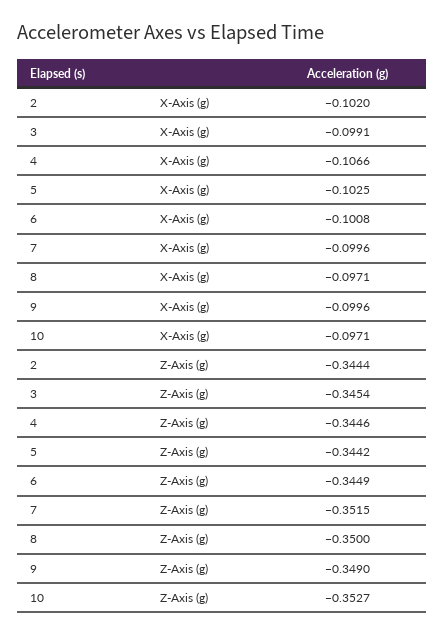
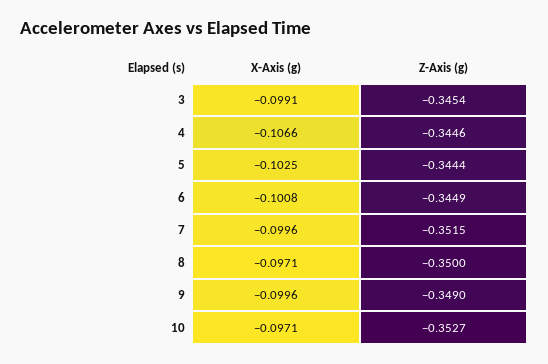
  {
-   "2": {
-     "X-Axis (g)": -0.102,
-     "Z-Axis (g)": -0.3444
-   },
    "3": {
      "X-Axis (g)": -0.0991,
      "Z-Axis (g)": -0.3454
    },
    "4": {
      "X-Axis (g)": -0.1066,
      "Z-Axis (g)": -0.3446
    },
    "5": {
      "X-Axis (g)": -0.1025,
-     "Z-Axis (g)": -0.3442
+     "Z-Axis (g)": -0.3444
    },
    "6": {
      "X-Axis (g)": -0.1008,
      "Z-Axis (g)": -0.3449
    },
    "7": {
      "X-Axis (g)": -0.0996,
      "Z-Axis (g)": -0.3515
    },
    "8": {
      "X-Axis (g)": -0.0971,
      "Z-Axis (g)": -0.35
    },
    "9": {
      "X-Axis (g)": -0.0996,
      "Z-Axis (g)": -0.349
    },
    "10": {
      "X-Axis (g)": -0.0971,
      "Z-Axis (g)": -0.3527
    }
  }

